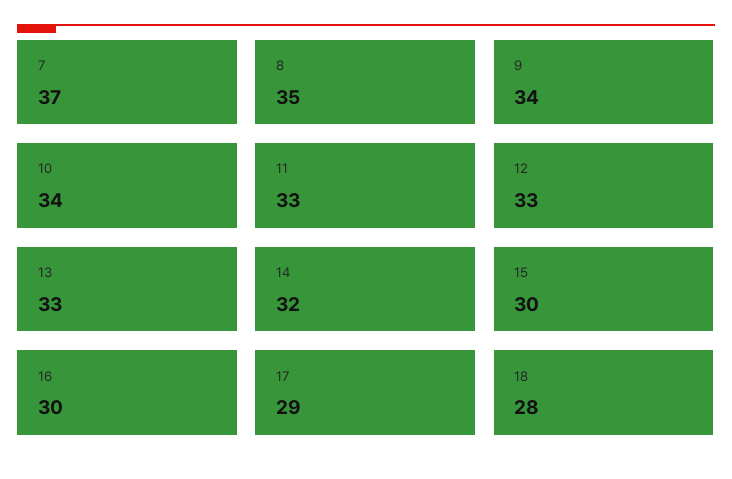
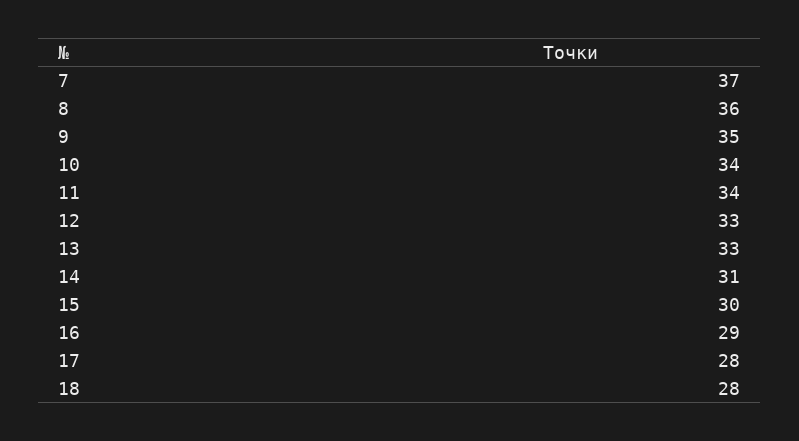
  {
    "7": 37,
-   "8": 35,
+   "8": 36,
-   "9": 34,
+   "9": 35,
    "10": 34,
-   "11": 33,
+   "11": 34,
    "12": 33,
    "13": 33,
-   "14": 32,
+   "14": 31,
    "15": 30,
-   "16": 30,
+   "16": 29,
-   "17": 29,
+   "17": 28,
    "18": 28
  }

